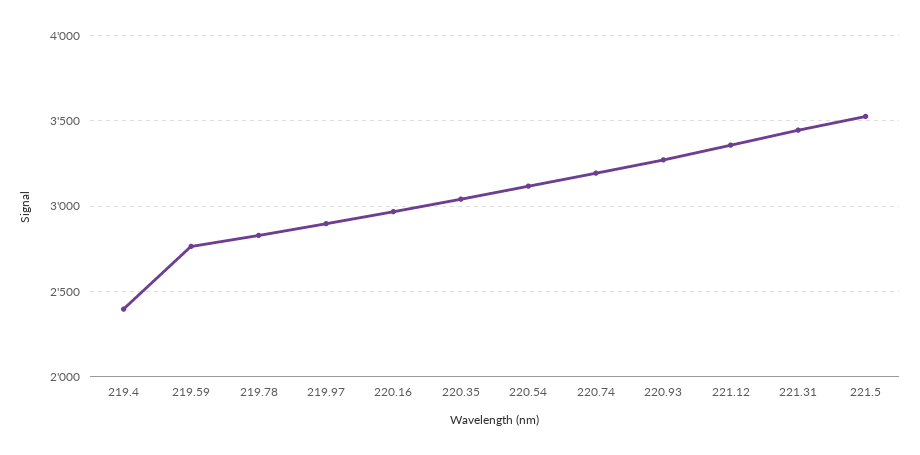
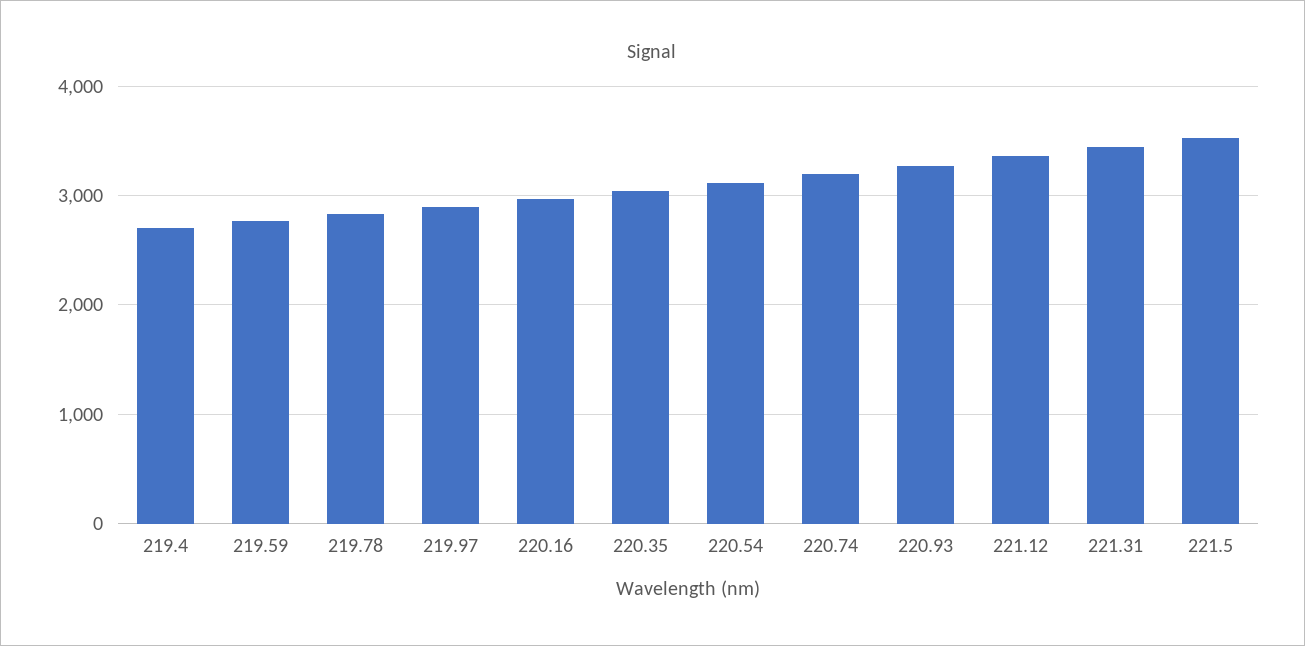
  {
-   "219.4": 2400,
+   "219.4": 2700,
    "219.59": 2750,
    "219.78": 2850,
    "219.97": 2900,
    "220.16": 2950,
    "220.35": 3050,
    "220.54": 3100,
    "220.74": 3200,
    "220.93": 3250,
    "221.12": 3350,
    "221.31": 3450,
    "221.5": 3550
  }

